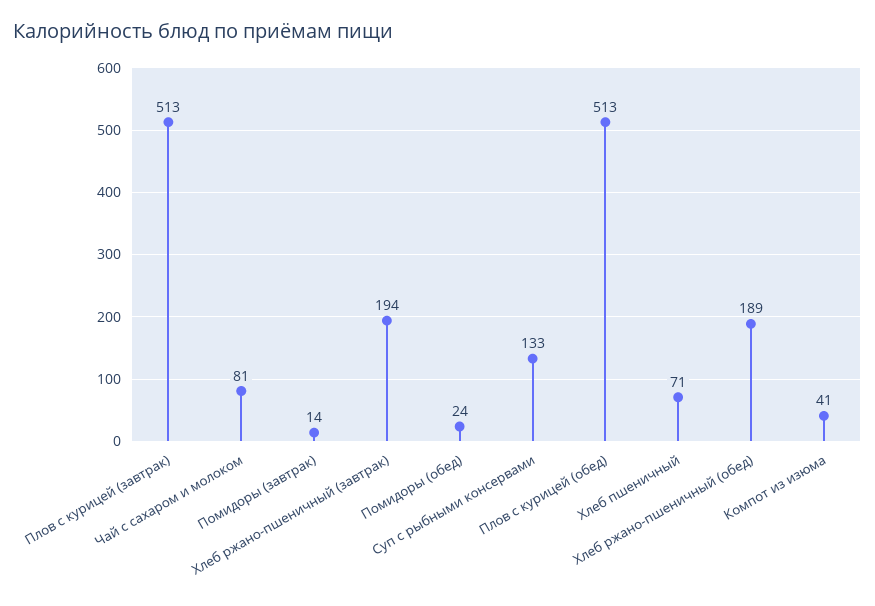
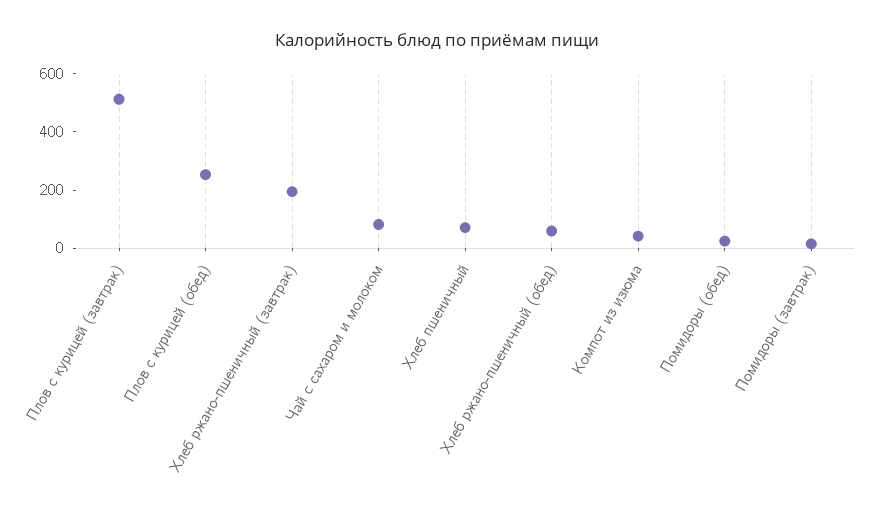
  {
    "Плов с курицей (завтрак)": 513,
    "Чай с сахаром и молоком": 81,
    "Помидоры (завтрак)": 14,
    "Хлеб ржано-пшеничный (завтрак)": 194,
    "Помидоры (обед)": 24,
-   "Суп с рыбными консервами": 133,
-   "Плов с курицей (обед)": 513,
+   "Плов с курицей (обед)": 250,
    "Хлеб пшеничный": 71,
-   "Хлеб ржано-пшеничный (обед)": 189,
+   "Хлеб ржано-пшеничный (обед)": 50,
    "Компот из изюма": 41
  }

